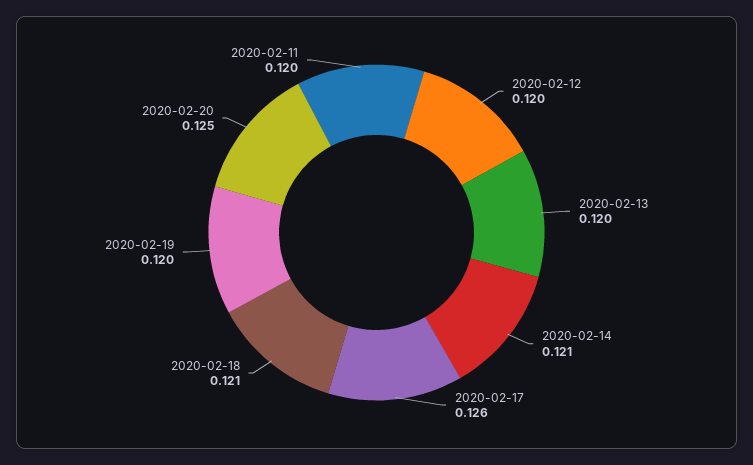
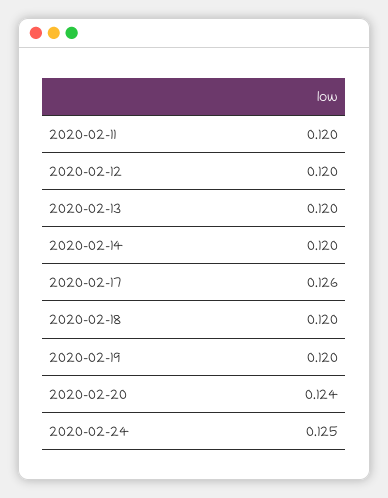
  {
    "2020-02-12": 0.12,
    "2020-02-13": 0.12,
-   "2020-02-14": 0.121,
+   "2020-02-14": 0.12,
    "2020-02-17": 0.126,
-   "2020-02-18": 0.121,
+   "2020-02-18": 0.12,
    "2020-02-19": 0.12,
-   "2020-02-20": 0.125,
+   "2020-02-20": 0.124,
-   "2020-02-11": 0.12
+   "2020-02-11": 0.12,
+   "2020-02-24": 0.125
  }

